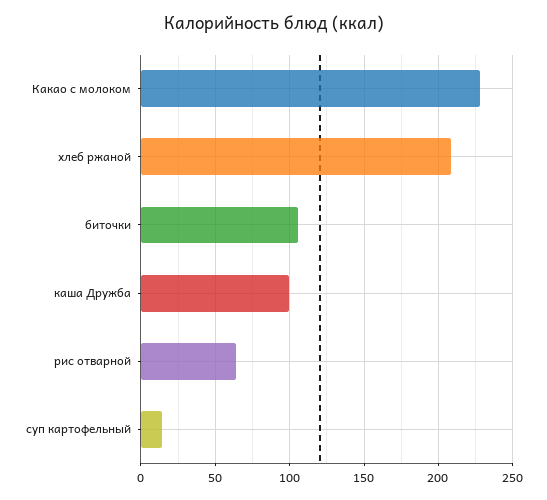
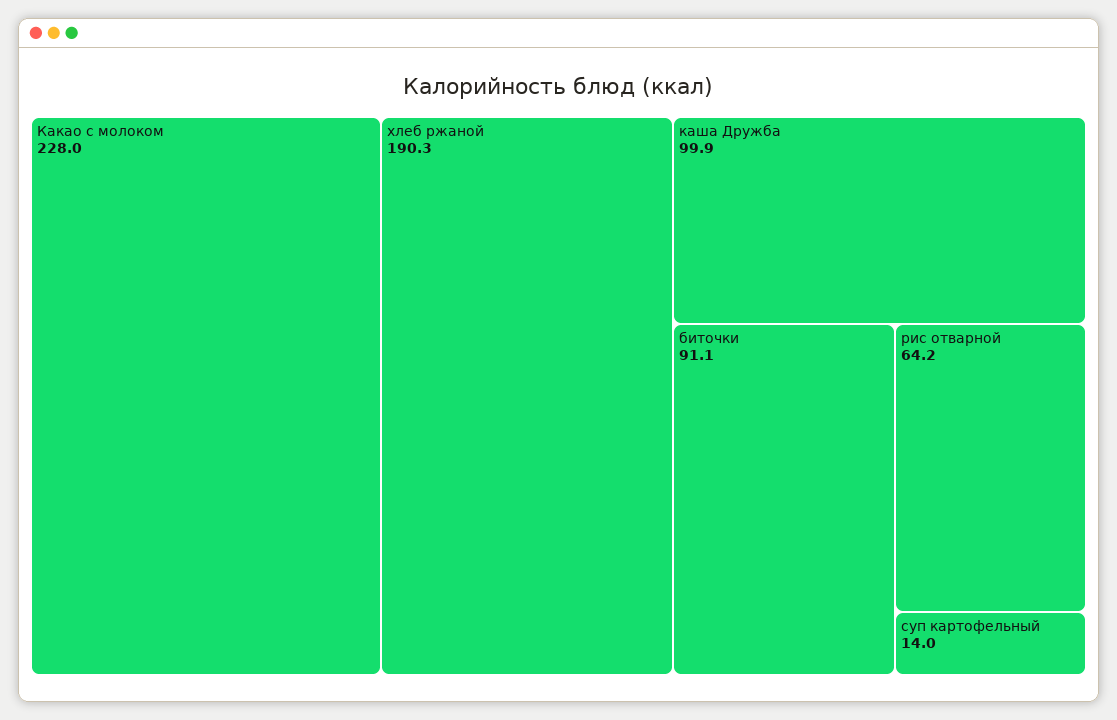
  {
    "Какао с молоком": 228,
-   "хлеб ржаной": 210,
+   "хлеб ржаной": 190.3,
-   "биточки": 105,
+   "биточки": 91.1,
    "каша Дружба": 99.9,
    "рис отварной": 64.2,
    "суп картофельный": 14
  }

